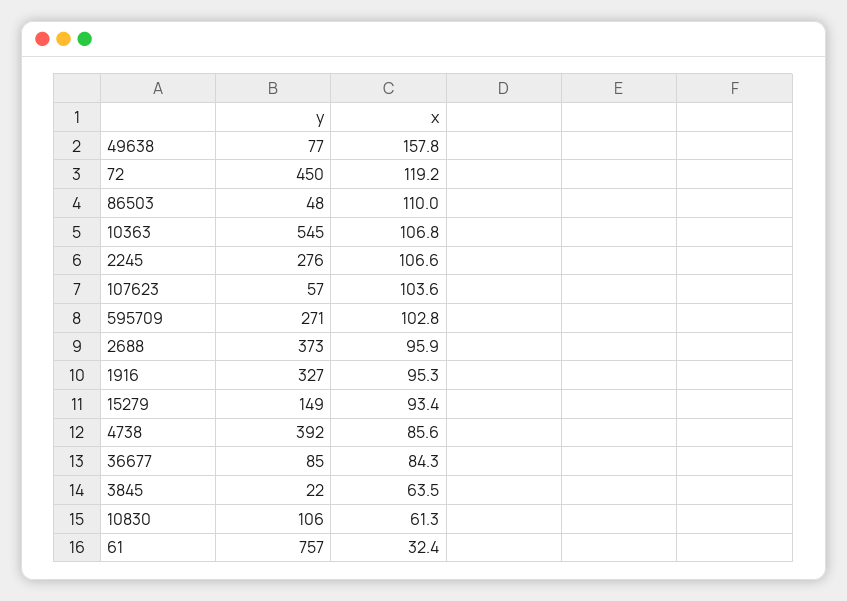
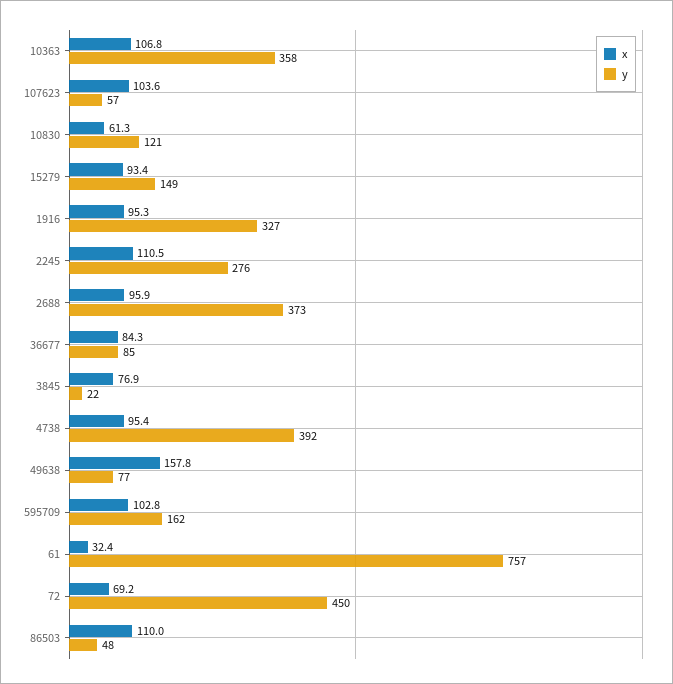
  {
    "y": {
      "49638": 77,
      "72": 450,
      "86503": 48,
-     "10363": 545,
+     "10363": 358,
      "2245": 276,
      "107623": 57,
-     "595709": 271,
+     "595709": 162,
      "2688": 373,
      "1916": 327,
      "15279": 149,
      "4738": 392,
      "36677": 85,
      "3845": 22,
-     "10830": 106,
+     "10830": 121,
      "61": 757
    },
    "x": {
      "49638": 157.8,
-     "72": 119.2,
+     "72": 69.2,
      "86503": 110,
      "10363": 106.8,
-     "2245": 106.6,
+     "2245": 110.5,
      "107623": 103.6,
      "595709": 102.8,
      "2688": 95.9,
      "1916": 95.3,
      "15279": 93.4,
-     "4738": 85.6,
+     "4738": 95.4,
      "36677": 84.3,
-     "3845": 63.5,
+     "3845": 76.9,
      "10830": 61.3,
      "61": 32.4
    }
  }

